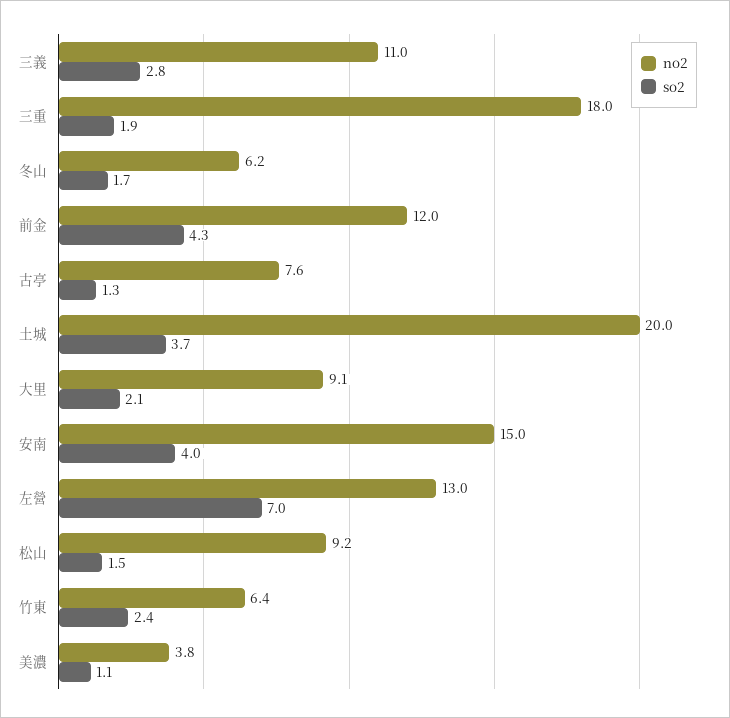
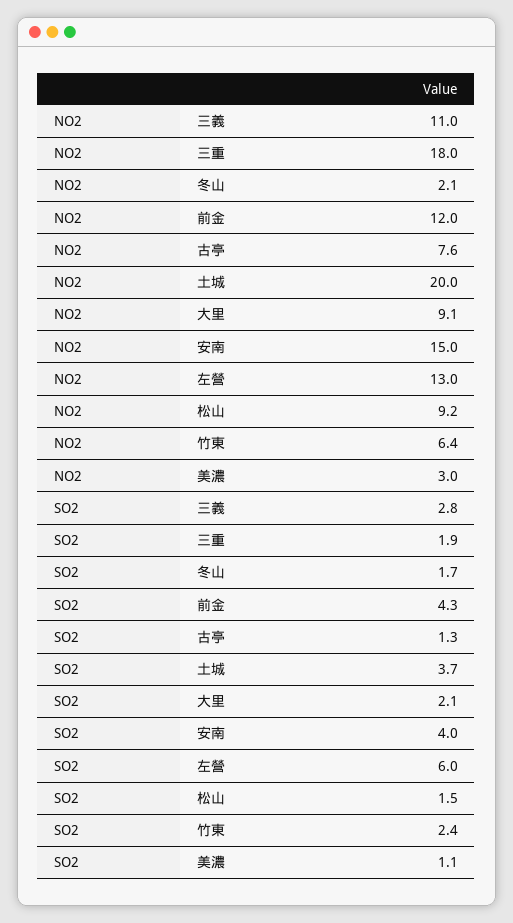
  {
    "no2": {
      "三義": 11,
      "三重": 18,
-     "冬山": 6.2,
+     "冬山": 2.1,
      "前金": 12,
      "古亭": 7.6,
      "土城": 20,
      "大里": 9.1,
      "安南": 15,
      "左營": 13,
      "松山": 9.2,
      "竹東": 6.4,
-     "美濃": 3.8
+     "美濃": 3
    },
    "so2": {
      "三義": 2.8,
      "三重": 1.9,
      "冬山": 1.7,
      "前金": 4.3,
      "古亭": 1.3,
      "土城": 3.7,
      "大里": 2.1,
      "安南": 4,
-     "左營": 7,
+     "左營": 6,
      "松山": 1.5,
      "竹東": 2.4,
      "美濃": 1.1
    }
  }

